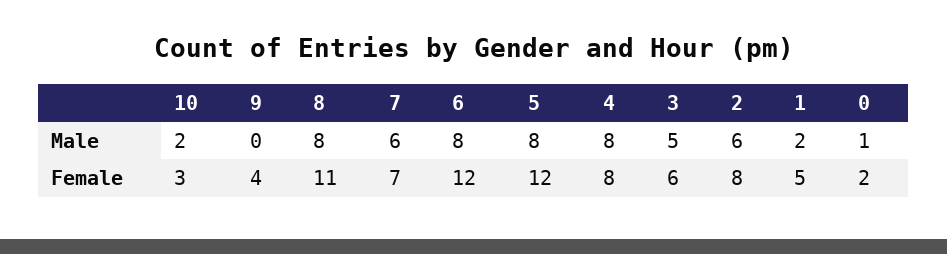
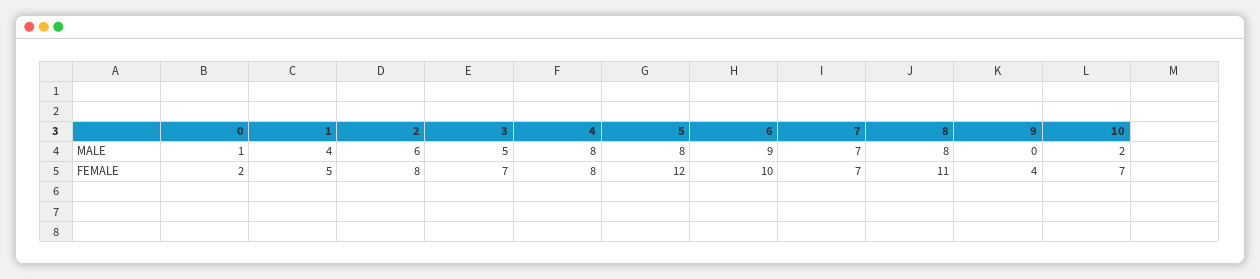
  {
    "10": {
      "Male": 2,
-     "Female": 3
+     "Female": 7
    },
    "9": {
      "Male": 0,
      "Female": 4
    },
    "8": {
      "Male": 8,
      "Female": 11
    },
    "7": {
-     "Male": 6,
+     "Male": 7,
      "Female": 7
    },
    "6": {
-     "Male": 8,
+     "Male": 9,
-     "Female": 12
+     "Female": 10
    },
    "5": {
      "Male": 8,
      "Female": 12
    },
    "4": {
      "Male": 8,
      "Female": 8
    },
    "3": {
      "Male": 5,
-     "Female": 6
+     "Female": 7
    },
    "2": {
      "Male": 6,
      "Female": 8
    },
    "1": {
-     "Male": 2,
+     "Male": 4,
      "Female": 5
    },
    "0": {
      "Male": 1,
      "Female": 2
    }
  }

